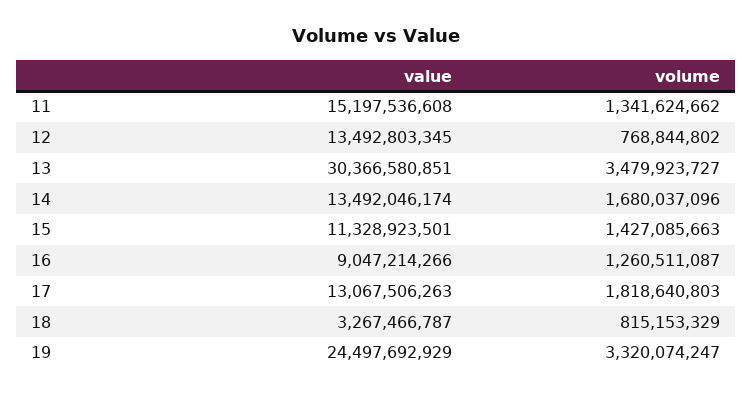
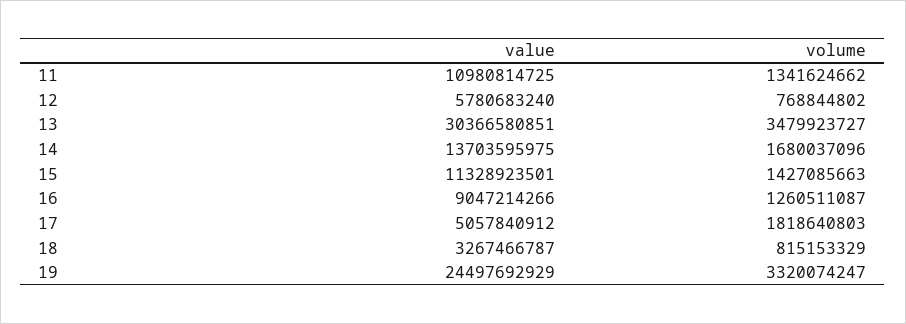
  {
    "value": {
-     "11": 15197536608,
+     "11": 10980814725,
-     "12": 13492803345,
+     "12": 5780683240,
      "13": 30366580851,
-     "14": 13492046174,
+     "14": 13703595975,
      "15": 11328923501,
      "16": 9047214266,
-     "17": 13067506263,
+     "17": 5057840912,
      "18": 3267466787,
      "19": 24497692929
    },
    "volume": {
      "11": 1341624662,
      "12": 768844802,
      "13": 3479923727,
      "14": 1680037096,
      "15": 1427085663,
      "16": 1260511087,
      "17": 1818640803,
      "18": 815153329,
      "19": 3320074247
    }
  }

